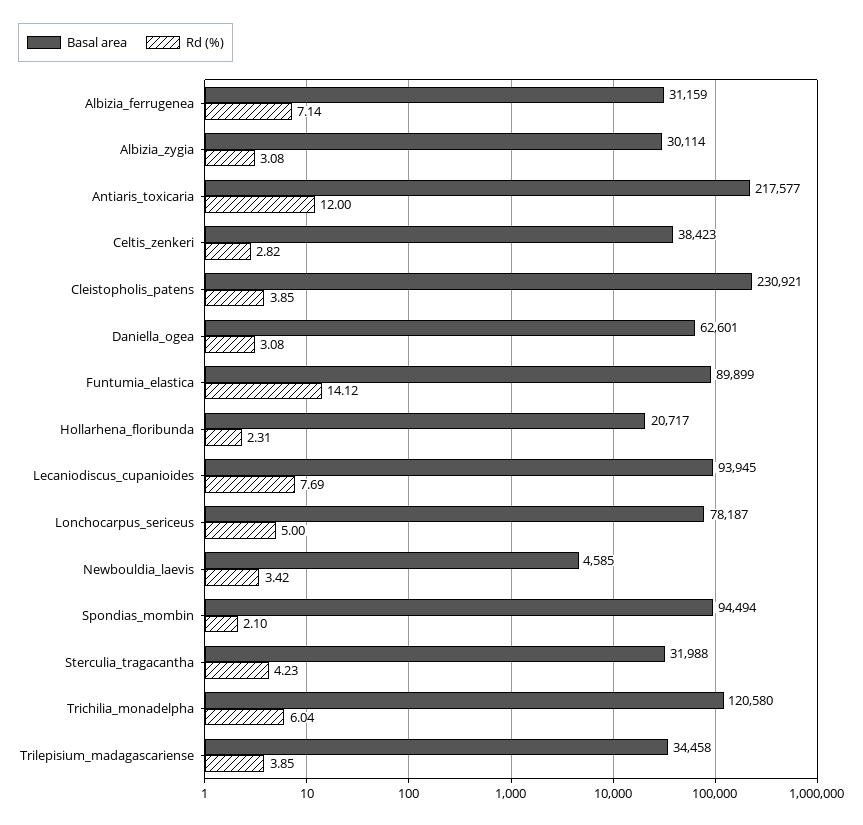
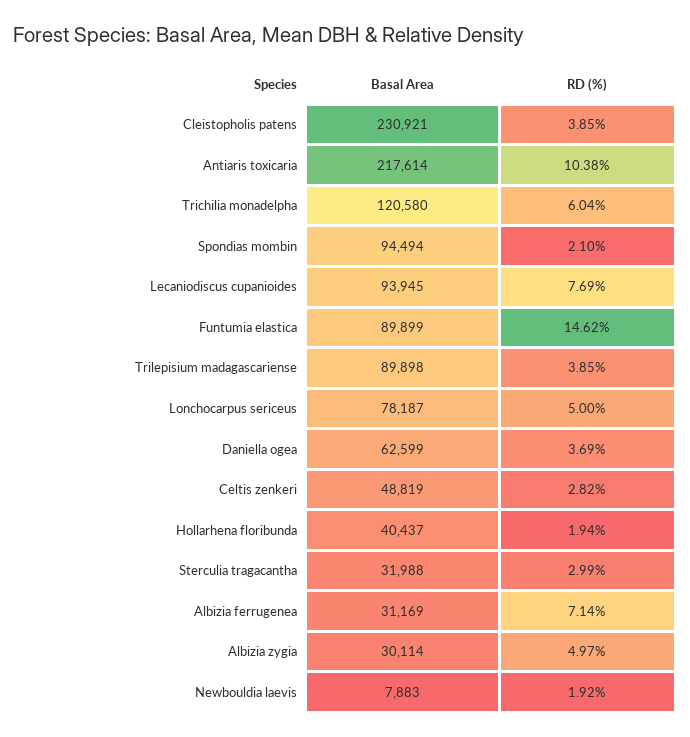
  {
    "Basal area": {
-     "Albizia_ferrugenea": 31159,
+     "Albizia_ferrugenea": 31169,
      "Albizia_zygia": 30114,
-     "Antiaris_toxicaria": 217577,
+     "Antiaris_toxicaria": 217614,
-     "Celtis_zenkeri": 38423,
+     "Celtis_zenkeri": 48819,
      "Cleistopholis_patens": 230921,
-     "Daniella_ogea": 62601,
+     "Daniella_ogea": 62599,
      "Funtumia_elastica": 89899,
-     "Hollarhena_floribunda": 20717,
+     "Hollarhena_floribunda": 40437,
      "Lecaniodiscus_cupanioides": 93945,
      "Lonchocarpus_sericeus": 78187,
-     "Newbouldia_laevis": 4585,
+     "Newbouldia_laevis": 7883,
      "Spondias_mombin": 94494,
      "Sterculia_tragacantha": 31988,
      "Trichilia_monadelpha": 120580,
-     "Trilepisium_madagascariense": 34458
+     "Trilepisium_madagascariense": 89898
    },
    "Rd (%)": {
      "Albizia_ferrugenea": 7.14,
-     "Albizia_zygia": 3.08,
+     "Albizia_zygia": 4.97,
-     "Antiaris_toxicaria": 12,
+     "Antiaris_toxicaria": 10.38,
      "Celtis_zenkeri": 2.82,
      "Cleistopholis_patens": 3.85,
-     "Daniella_ogea": 3.08,
+     "Daniella_ogea": 3.69,
-     "Funtumia_elastica": 14.12,
+     "Funtumia_elastica": 14.62,
-     "Hollarhena_floribunda": 2.31,
+     "Hollarhena_floribunda": 1.94,
      "Lecaniodiscus_cupanioides": 7.69,
      "Lonchocarpus_sericeus": 5,
-     "Newbouldia_laevis": 3.42,
+     "Newbouldia_laevis": 1.92,
      "Spondias_mombin": 2.1,
-     "Sterculia_tragacantha": 4.23,
+     "Sterculia_tragacantha": 2.99,
      "Trichilia_monadelpha": 6.04,
      "Trilepisium_madagascariense": 3.85
    }
  }

